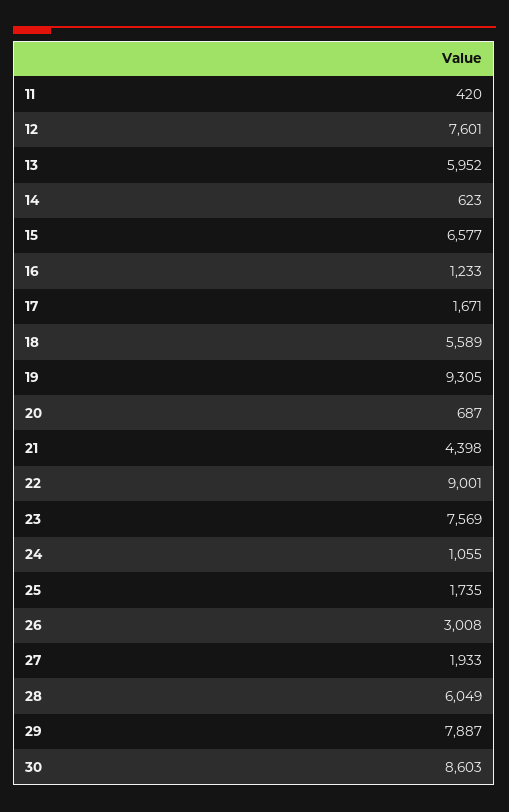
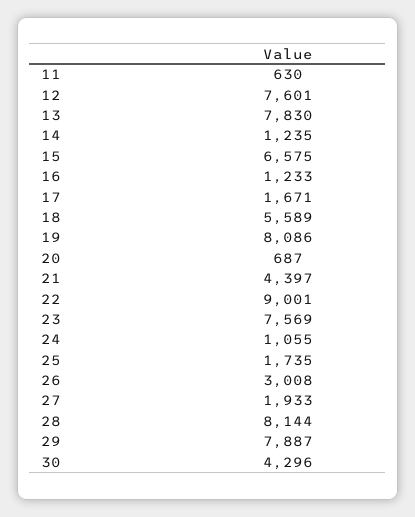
  {
-   "11": 420,
+   "11": 630,
    "12": 7601,
-   "13": 5952,
+   "13": 7830,
-   "14": 623,
+   "14": 1235,
-   "15": 6577,
+   "15": 6575,
    "16": 1233,
    "17": 1671,
    "18": 5589,
-   "19": 9305,
+   "19": 8086,
    "20": 687,
-   "21": 4398,
+   "21": 4397,
    "22": 9001,
    "23": 7569,
    "24": 1055,
    "25": 1735,
    "26": 3008,
    "27": 1933,
-   "28": 6049,
+   "28": 8144,
    "29": 7887,
-   "30": 8603
+   "30": 4296
  }

